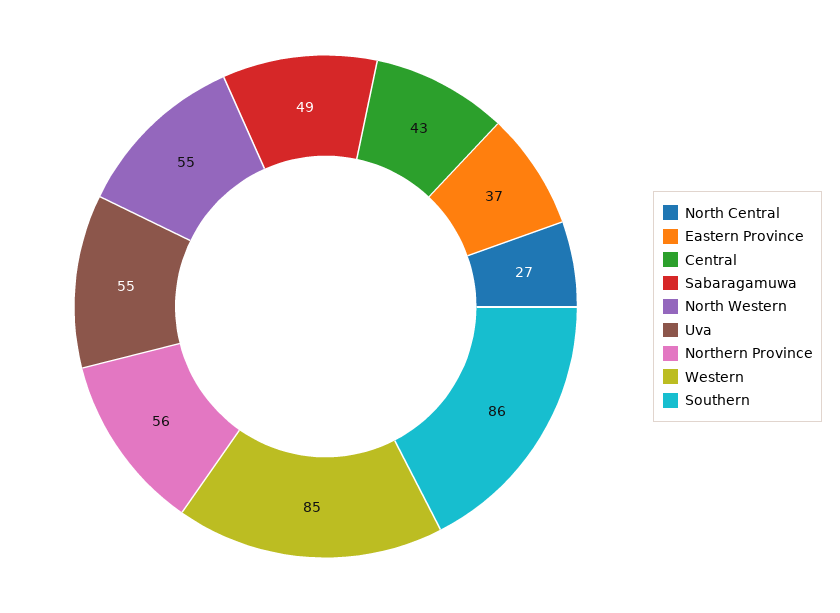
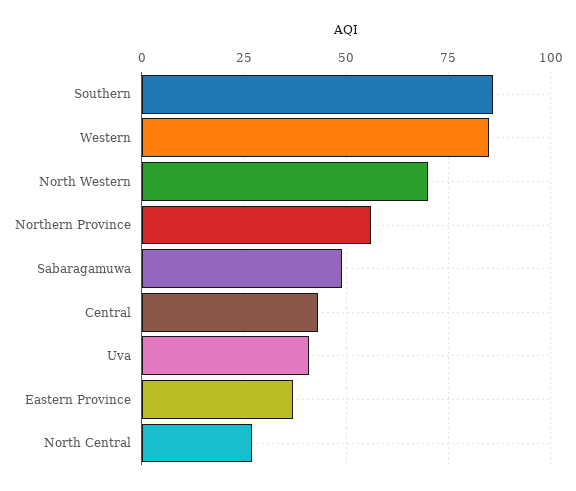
  {
    "North Central": 27,
    "Eastern Province": 37,
    "Central": 43,
    "Sabaragamuwa": 49,
-   "North Western": 55,
+   "North Western": 70,
-   "Uva": 55,
+   "Uva": 40,
    "Northern Province": 56,
    "Western": 85,
    "Southern": 86
  }

